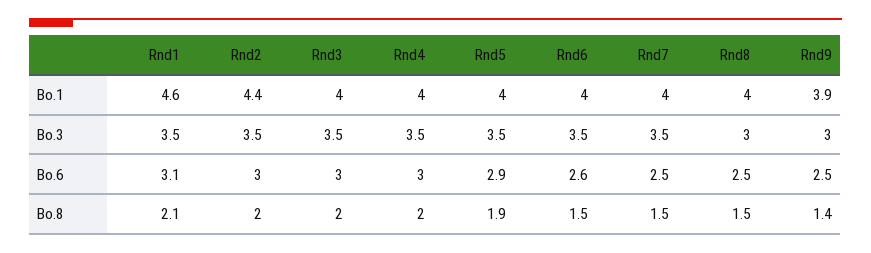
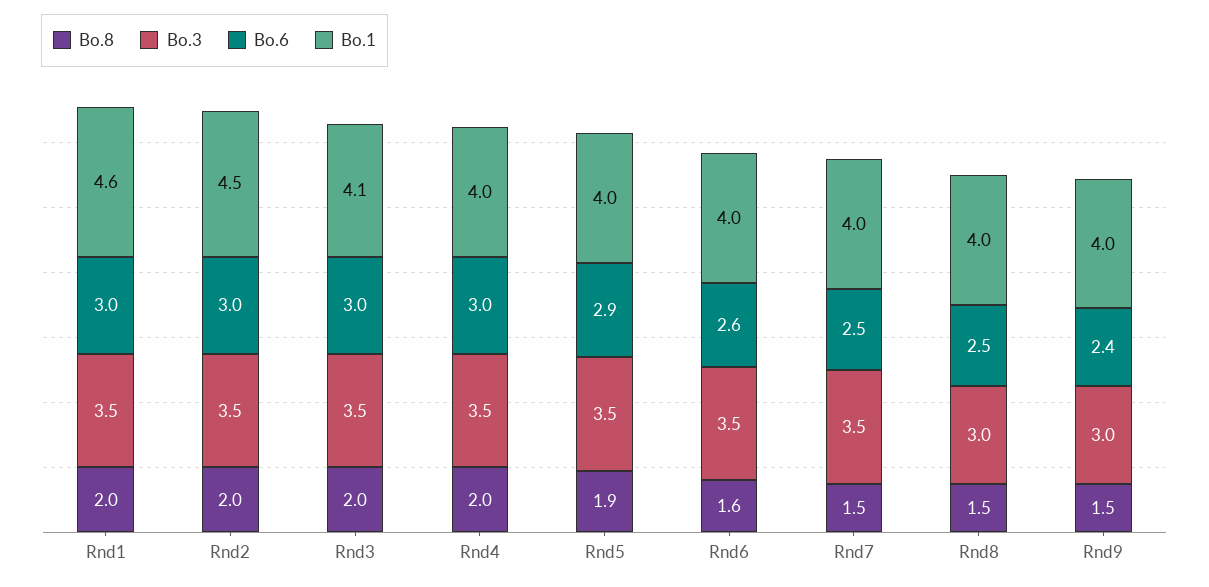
  {
    "Bo.1": {
      "Rnd1": 4.6,
-     "Rnd2": 4.4,
+     "Rnd2": 4.5,
-     "Rnd3": 4,
+     "Rnd3": 4.1,
      "Rnd4": 4,
      "Rnd5": 4,
      "Rnd6": 4,
      "Rnd7": 4,
      "Rnd8": 4,
-     "Rnd9": 3.9
+     "Rnd9": 4
    },
    "Bo.3": {
      "Rnd1": 3.5,
      "Rnd2": 3.5,
      "Rnd3": 3.5,
      "Rnd4": 3.5,
      "Rnd5": 3.5,
      "Rnd6": 3.5,
      "Rnd7": 3.5,
      "Rnd8": 3,
      "Rnd9": 3
    },
    "Bo.6": {
-     "Rnd1": 3.1,
+     "Rnd1": 3,
      "Rnd2": 3,
      "Rnd3": 3,
      "Rnd4": 3,
      "Rnd5": 2.9,
      "Rnd6": 2.6,
      "Rnd7": 2.5,
      "Rnd8": 2.5,
-     "Rnd9": 2.5
+     "Rnd9": 2.4
    },
    "Bo.8": {
-     "Rnd1": 2.1,
+     "Rnd1": 2,
      "Rnd2": 2,
      "Rnd3": 2,
      "Rnd4": 2,
      "Rnd5": 1.9,
-     "Rnd6": 1.5,
+     "Rnd6": 1.6,
      "Rnd7": 1.5,
      "Rnd8": 1.5,
-     "Rnd9": 1.4
+     "Rnd9": 1.5
    }
  }

